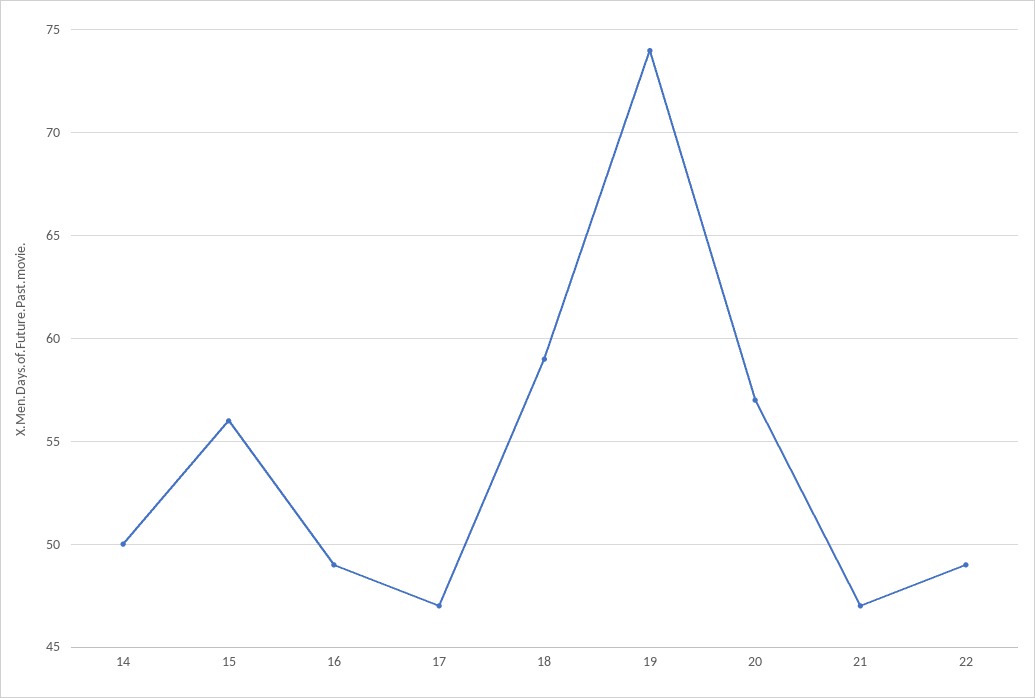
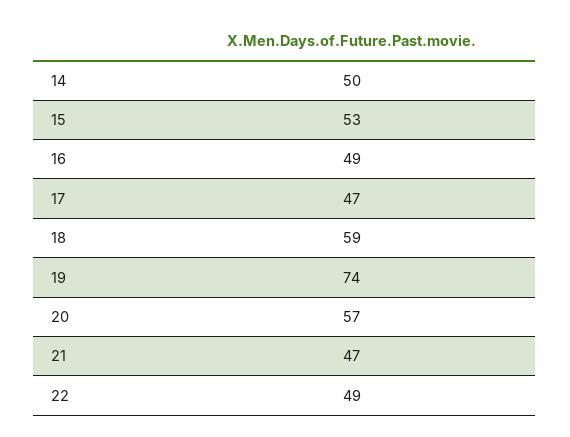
  {
    "14": 50,
-   "15": 56,
+   "15": 53,
    "16": 49,
    "17": 47,
    "18": 59,
    "19": 74,
    "20": 57,
    "21": 47,
    "22": 49
  }

